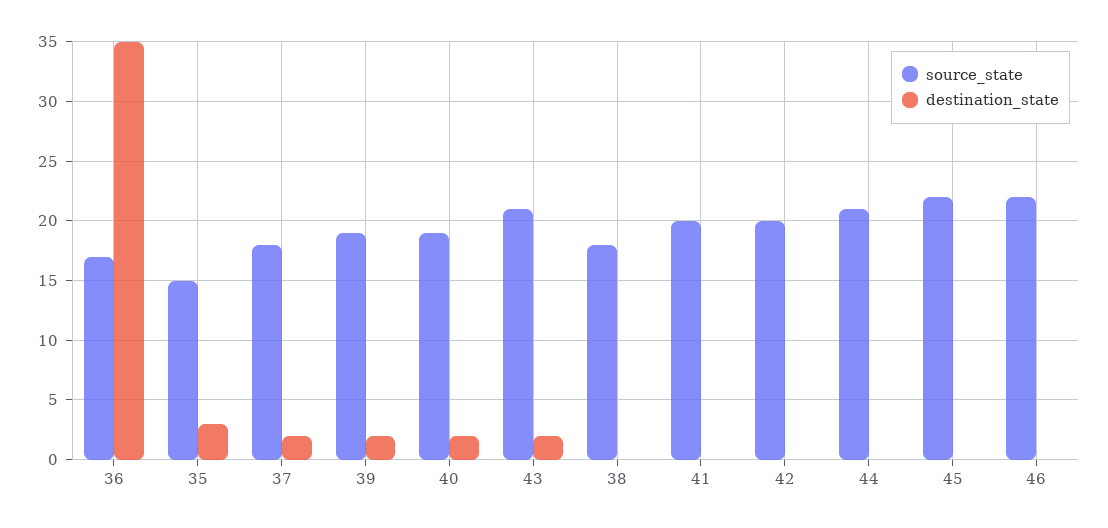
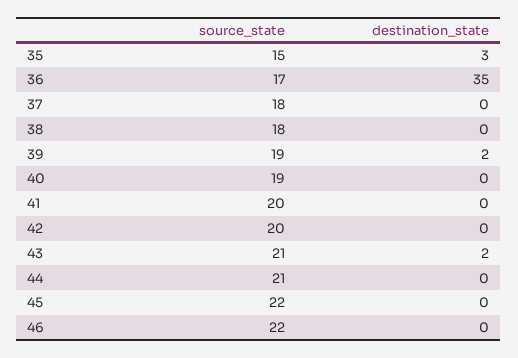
  {
    "source_state": {
      "36": 17,
      "35": 15,
      "37": 18,
      "39": 19,
      "40": 19,
      "43": 21,
      "38": 18,
      "41": 20,
      "42": 20,
      "44": 21,
      "45": 22,
      "46": 22
    },
    "destination_state": {
      "36": 35,
      "35": 3,
-     "37": 2,
+     "37": 0,
      "39": 2,
-     "40": 2,
+     "40": 0,
      "43": 2,
      "38": 0,
      "41": 0,
      "42": 0,
      "44": 0,
      "45": 0,
      "46": 0
    }
  }

